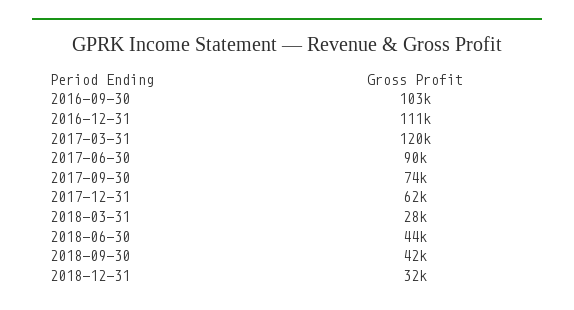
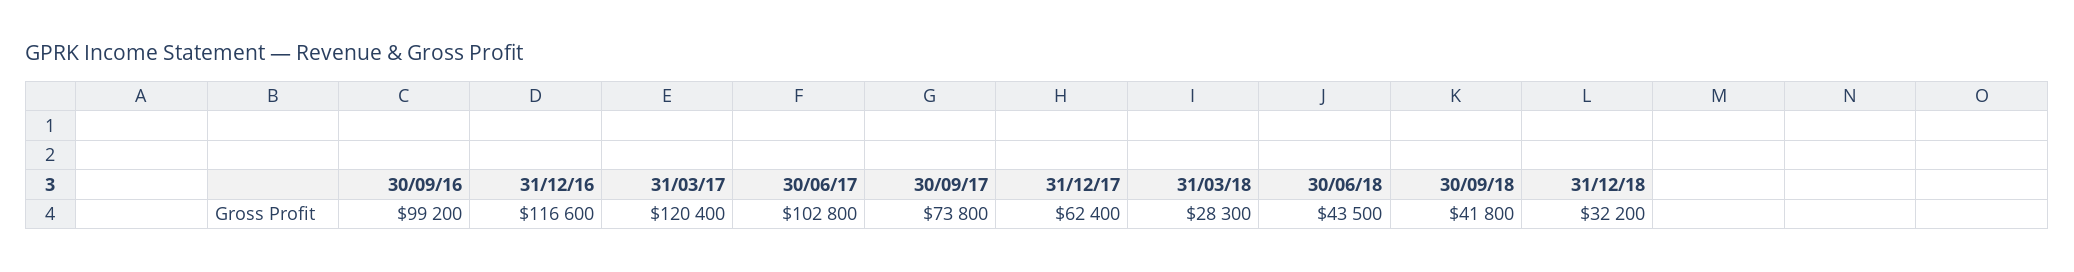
  {
-   "2016-09-30": 103000,
+   "2016-09-30": 99200,
-   "2016-12-31": 111000,
+   "2016-12-31": 116600,
    "2017-03-31": 120400,
-   "2017-06-30": 90000,
+   "2017-06-30": 102800,
    "2017-09-30": 73800,
    "2017-12-31": 62400,
    "2018-03-31": 28300,
    "2018-06-30": 43500,
    "2018-09-30": 41800,
    "2018-12-31": 32200
  }

